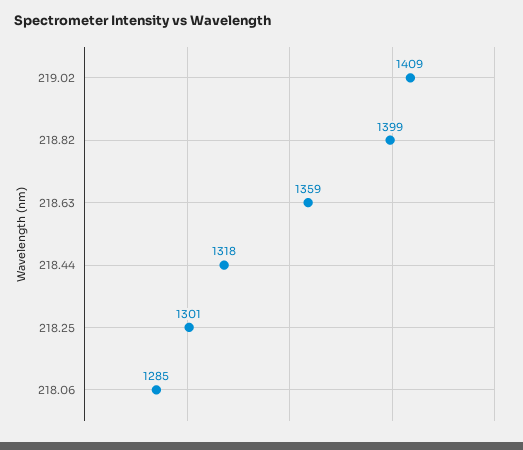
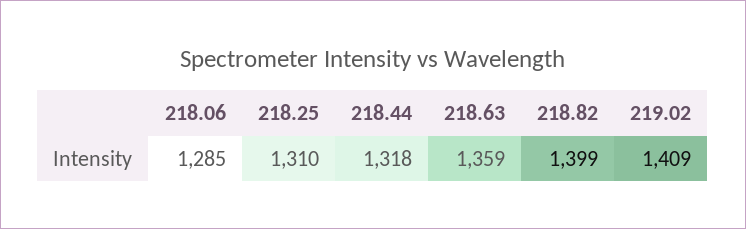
  {
    "219.02": 1409,
    "218.82": 1399,
    "218.63": 1359,
    "218.44": 1318,
-   "218.25": 1301,
+   "218.25": 1310,
    "218.06": 1285
  }

